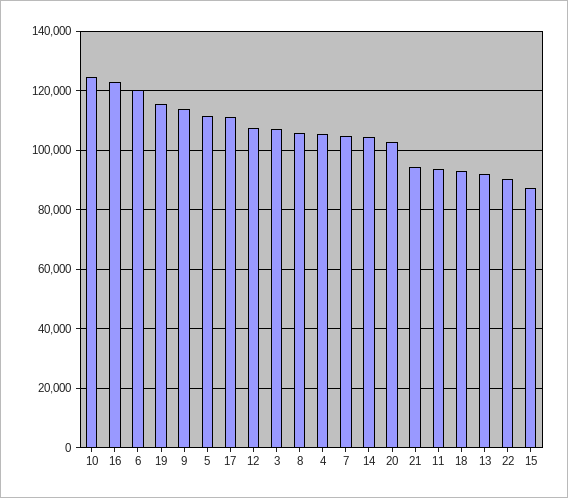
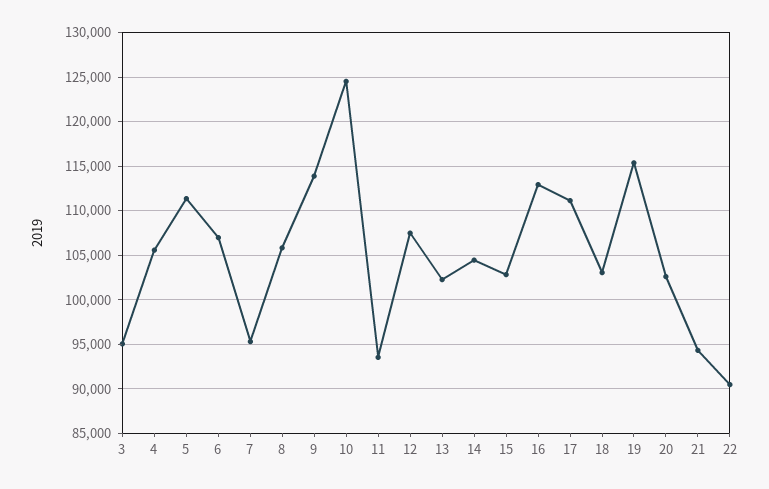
  {
    "10": 125000,
-   "16": 122500,
+   "16": 113000,
-   "6": 120000,
+   "6": 107000,
    "19": 115000,
    "9": 114000,
    "5": 111000,
    "17": 111000,
    "12": 107000,
-   "3": 107500,
+   "3": 95000,
    "8": 106000,
    "4": 106000,
-   "7": 105000,
+   "7": 95000,
    "14": 104000,
    "20": 103000,
    "21": 94000,
    "11": 94000,
-   "18": 92500,
+   "18": 103000,
-   "13": 92500,
+   "13": 102000,
    "22": 90000,
-   "15": 87500
+   "15": 103000
  }

